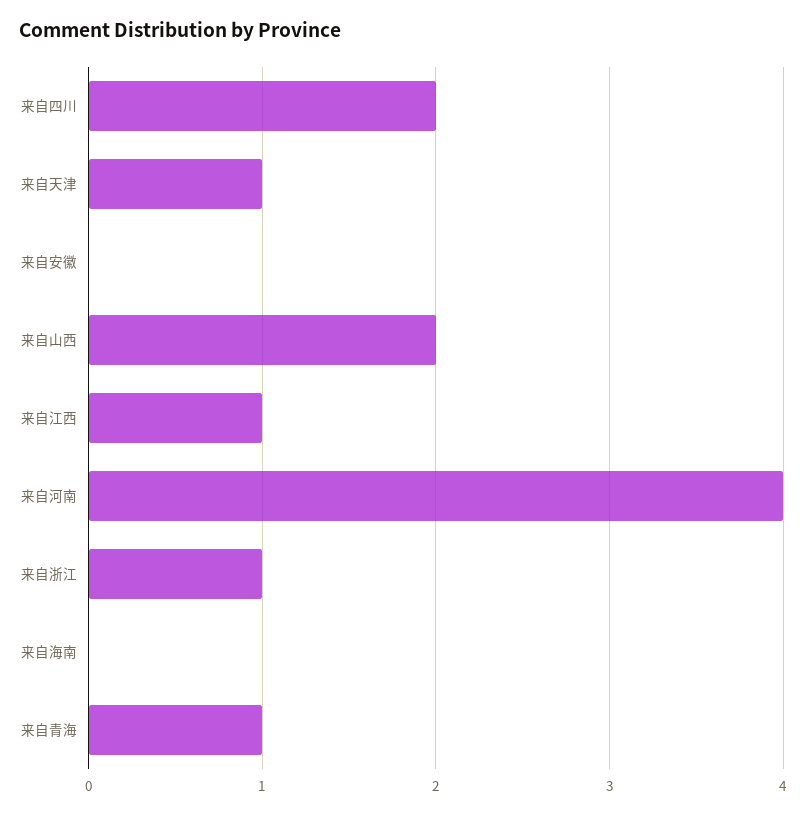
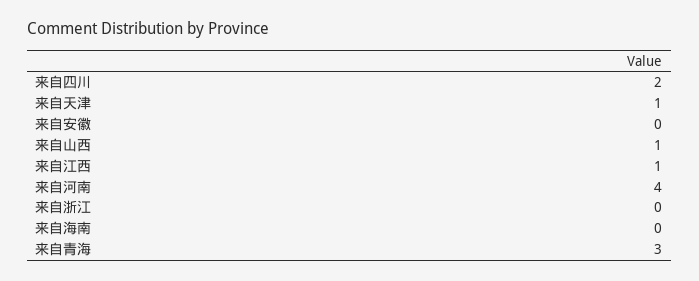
  {
    "来自四川": 2,
    "来自天津": 1,
    "来自安徽": 0,
-   "来自山西": 2,
+   "来自山西": 1,
    "来自江西": 1,
    "来自河南": 4,
-   "来自浙江": 1,
+   "来自浙江": 0,
    "来自海南": 0,
-   "来自青海": 1
+   "来自青海": 3
  }

